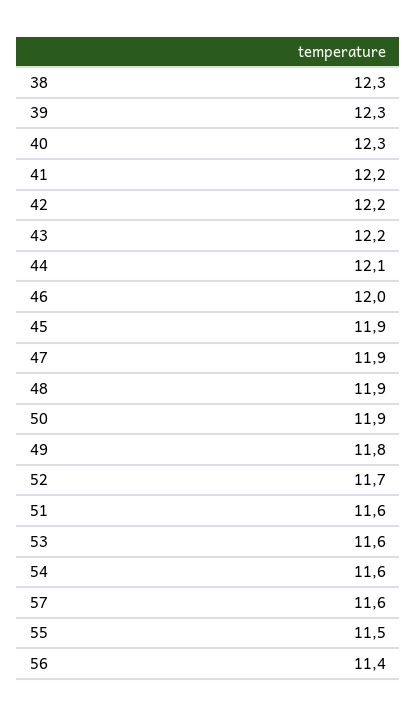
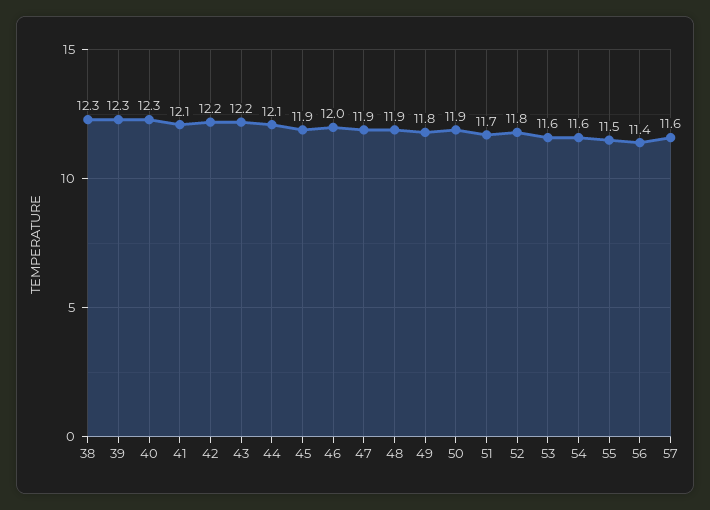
  {
    "38": 12.3,
    "39": 12.3,
    "40": 12.3,
-   "41": 12.2,
+   "41": 12.1,
    "42": 12.2,
    "43": 12.2,
    "44": 12.1,
    "46": 12,
    "45": 11.9,
    "47": 11.9,
    "48": 11.9,
    "50": 11.9,
    "49": 11.8,
-   "52": 11.7,
+   "52": 11.8,
-   "51": 11.6,
+   "51": 11.7,
    "53": 11.6,
    "54": 11.6,
    "57": 11.6,
    "55": 11.5,
    "56": 11.4
  }

